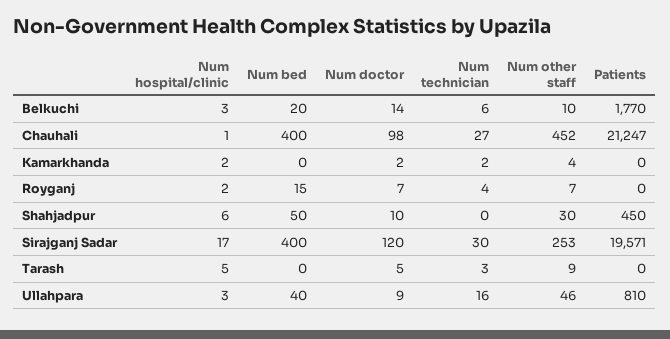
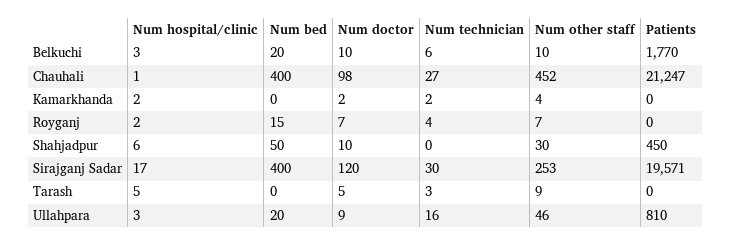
  {
    "Num hospital/clinic": {
      "Belkuchi": 3,
      "Chauhali": 1,
      "Kamarkhanda": 2,
      "Royganj": 2,
      "Shahjadpur": 6,
      "Sirajganj Sadar": 17,
      "Tarash": 5,
      "Ullahpara": 3
    },
    "Num bed": {
      "Belkuchi": 20,
      "Chauhali": 400,
      "Kamarkhanda": 0,
      "Royganj": 15,
      "Shahjadpur": 50,
      "Sirajganj Sadar": 400,
      "Tarash": 0,
-     "Ullahpara": 40
+     "Ullahpara": 20
    },
    "Num doctor": {
-     "Belkuchi": 14,
+     "Belkuchi": 10,
      "Chauhali": 98,
      "Kamarkhanda": 2,
      "Royganj": 7,
      "Shahjadpur": 10,
      "Sirajganj Sadar": 120,
      "Tarash": 5,
      "Ullahpara": 9
    },
    "Num technician": {
      "Belkuchi": 6,
      "Chauhali": 27,
      "Kamarkhanda": 2,
      "Royganj": 4,
      "Shahjadpur": 0,
      "Sirajganj Sadar": 30,
      "Tarash": 3,
      "Ullahpara": 16
    },
    "Num other staff": {
      "Belkuchi": 10,
      "Chauhali": 452,
      "Kamarkhanda": 4,
      "Royganj": 7,
      "Shahjadpur": 30,
      "Sirajganj Sadar": 253,
      "Tarash": 9,
      "Ullahpara": 46
    },
    "Patients": {
      "Belkuchi": 1770,
      "Chauhali": 21247,
      "Kamarkhanda": 0,
      "Royganj": 0,
      "Shahjadpur": 450,
      "Sirajganj Sadar": 19571,
      "Tarash": 0,
      "Ullahpara": 810
    }
  }

